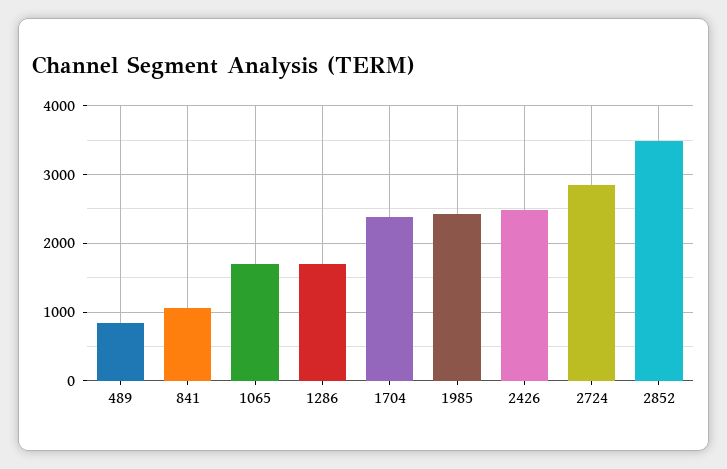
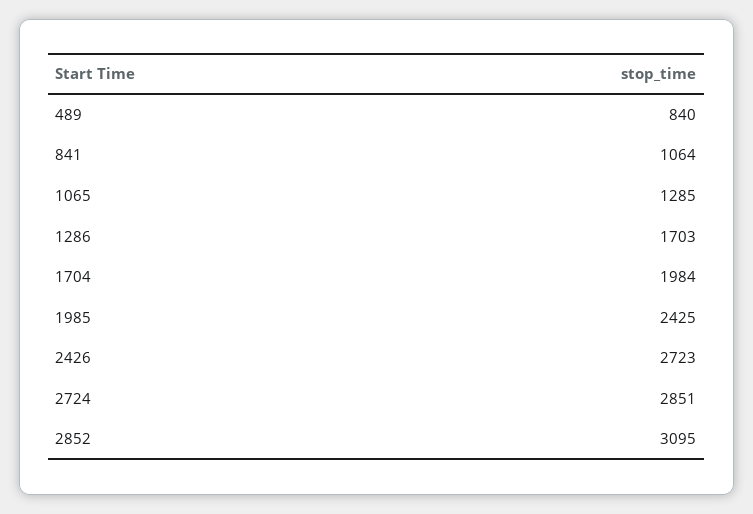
  {
    "489": 840,
    "841": 1064,
-   "1065": 1700,
+   "1065": 1285,
    "1286": 1703,
-   "1704": 2400,
+   "1704": 1984,
    "1985": 2425,
-   "2426": 2500,
+   "2426": 2723,
    "2724": 2851,
-   "2852": 3500
+   "2852": 3095
  }

